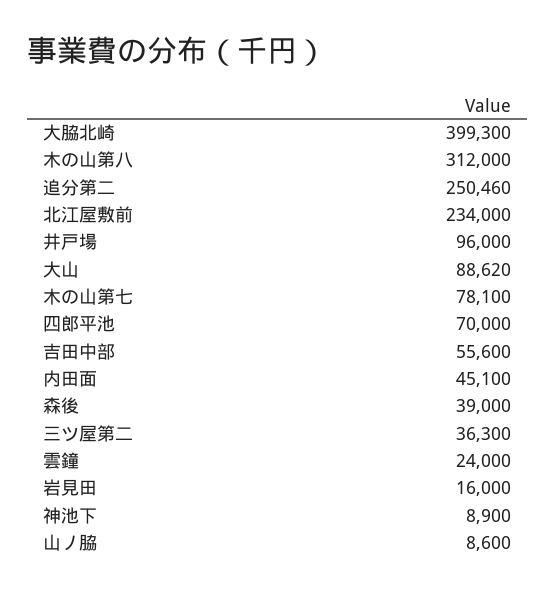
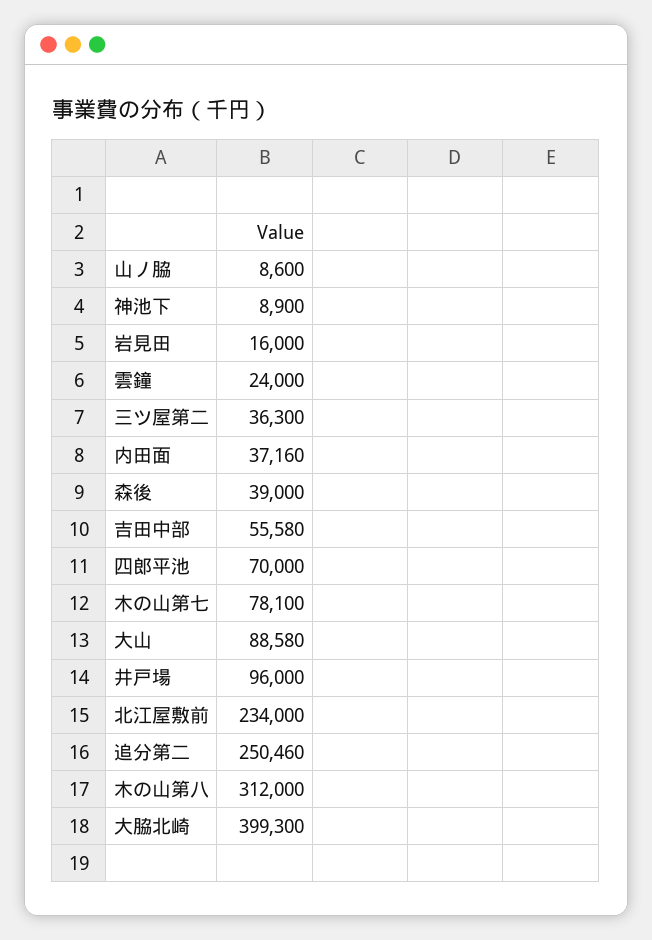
  {
    "大脇北崎": 399300,
    "木の山第八": 312000,
    "追分第二": 250460,
    "北江屋敷前": 234000,
    "井戸場": 96000,
-   "大山": 88620,
+   "大山": 88580,
    "木の山第七": 78100,
    "四郎平池": 70000,
-   "吉田中部": 55600,
+   "吉田中部": 55580,
-   "内田面": 45100,
+   "内田面": 37160,
    "森後": 39000,
    "三ツ屋第二": 36300,
    "雲鐘": 24000,
    "岩見田": 16000,
    "神池下": 8900,
    "山ノ脇": 8600
  }

